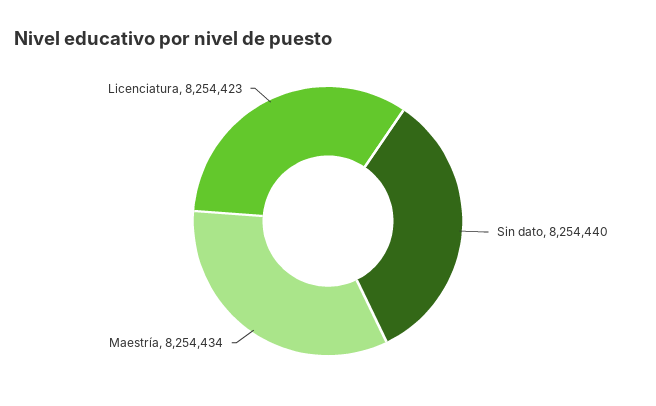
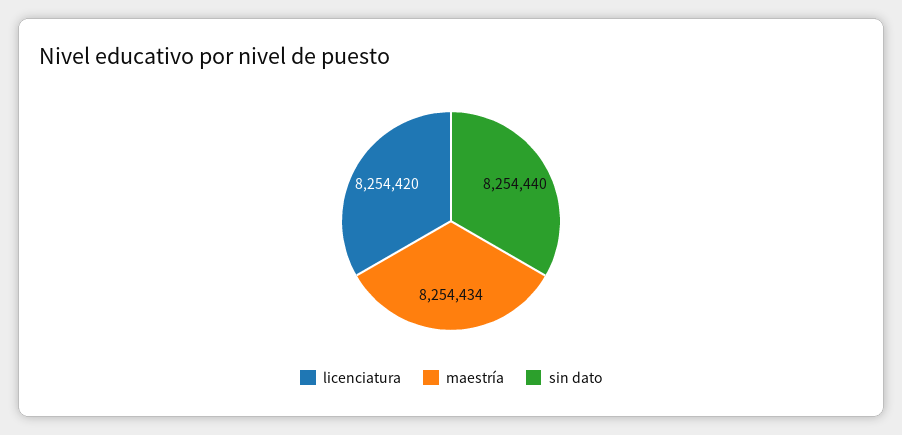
  {
    "Sin dato": 8254440,
    "Maestría": 8254434,
-   "Licenciatura": 8254423
+   "Licenciatura": 8254420
  }

